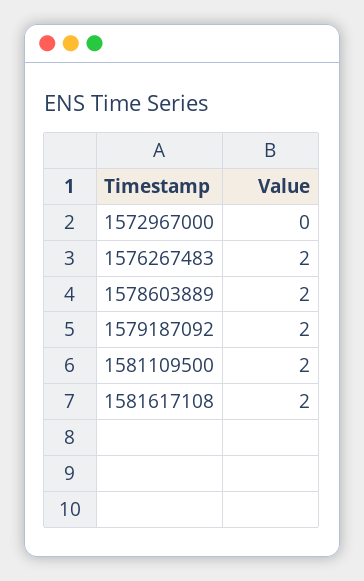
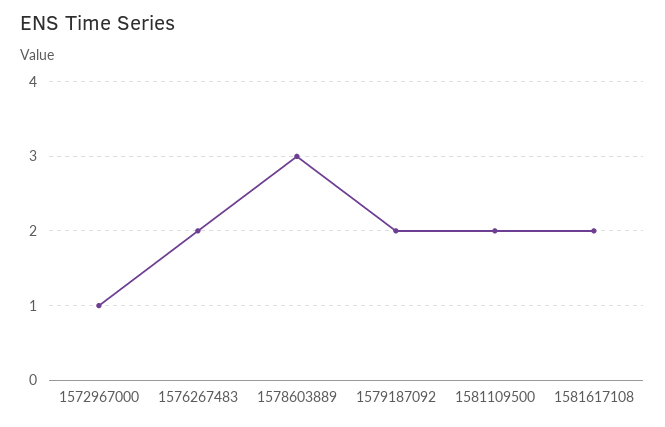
  {
-   "1572967000": 0,
+   "1572967000": 1,
    "1576267483": 2,
-   "1578603889": 2,
+   "1578603889": 3,
    "1579187092": 2,
    "1581109500": 2,
    "1581617108": 2
  }

